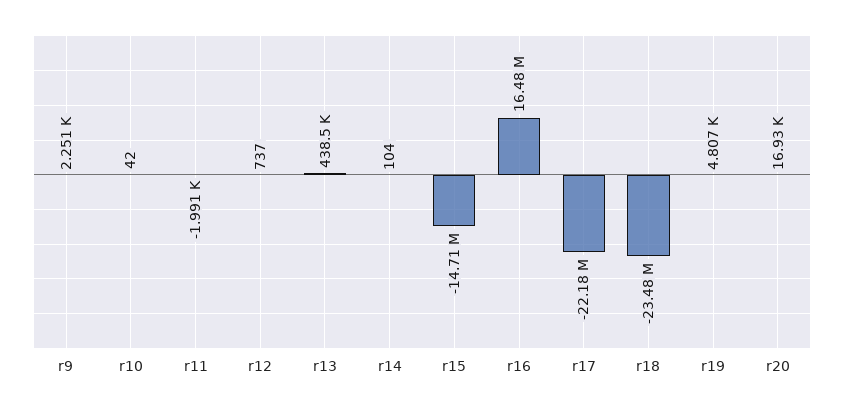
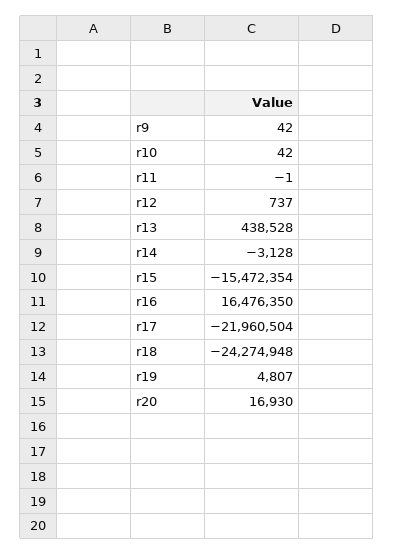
  {
-   "r9": 2251,
+   "r9": 42,
    "r10": 42,
-   "r11": -1991,
+   "r11": -1,
    "r12": 737,
    "r13": 438528,
-   "r14": 104,
+   "r14": -3128,
-   "r15": -14710000,
+   "r15": -15472354,
    "r16": 16476350,
-   "r17": -22180000,
+   "r17": -21960504,
-   "r18": -23480000,
+   "r18": -24274948,
    "r19": 4807,
    "r20": 16930
  }

